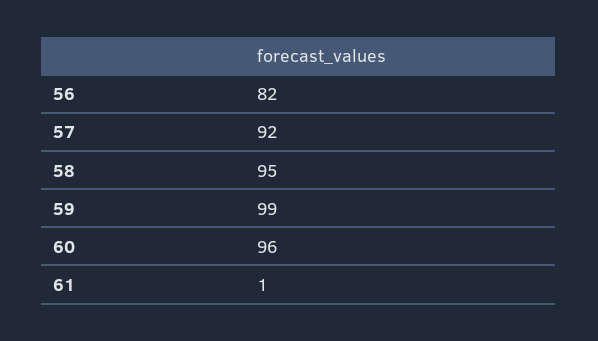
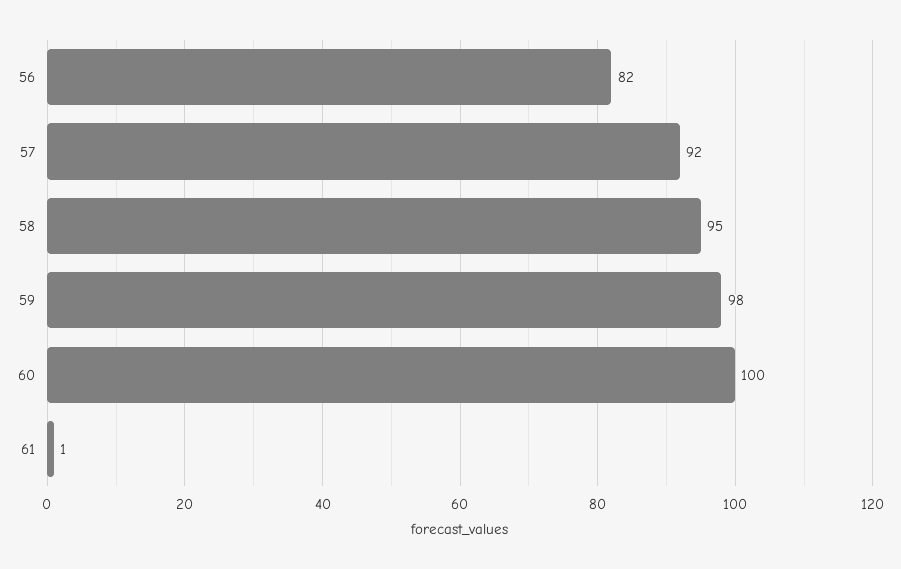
  {
    "56": 82,
    "57": 92,
    "58": 95,
-   "59": 99,
+   "59": 98,
-   "60": 96,
+   "60": 100,
    "61": 1
  }

